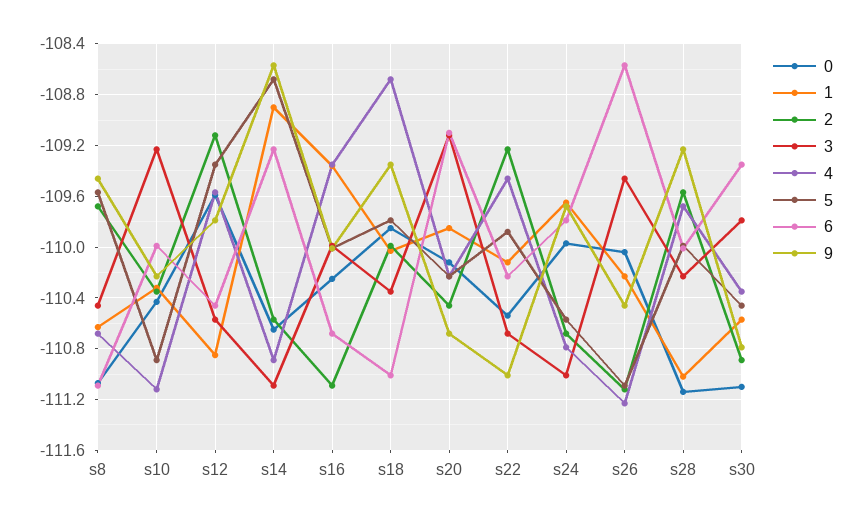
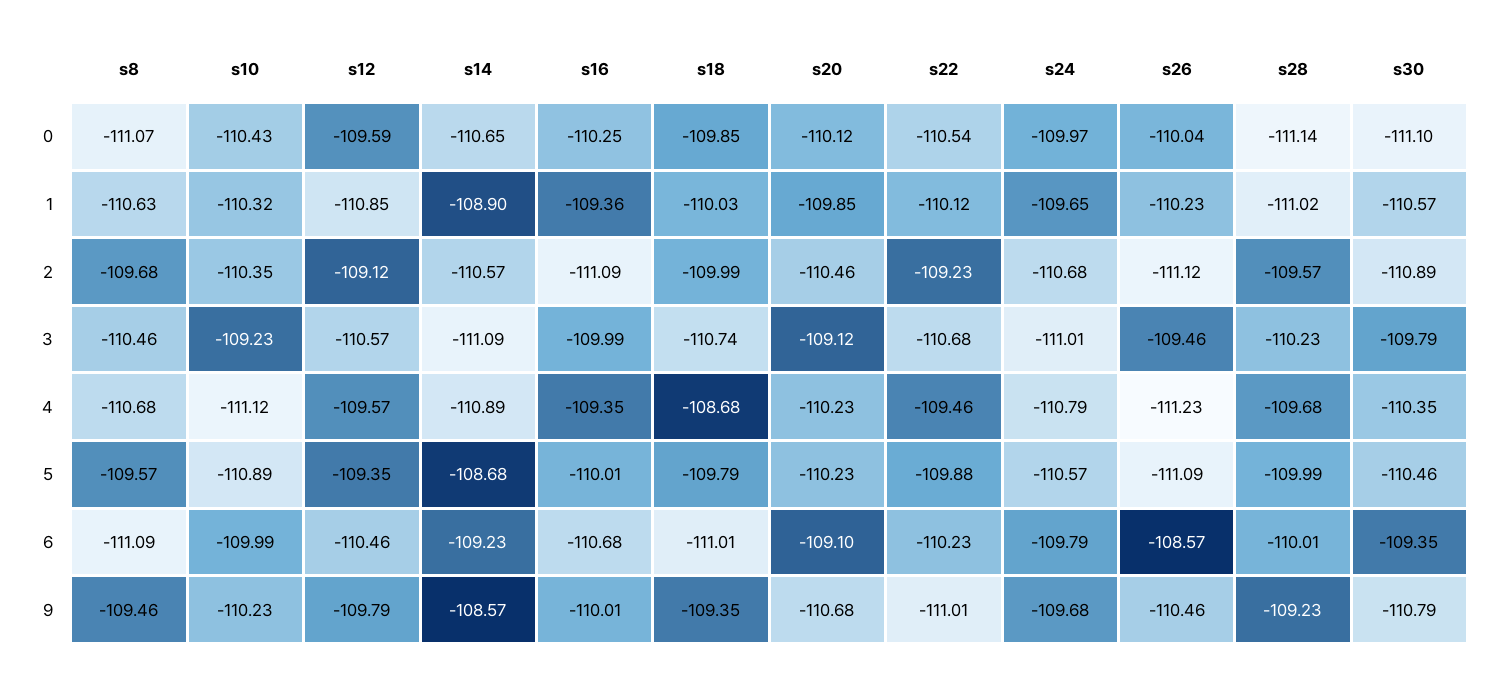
  {
    "0": {
      "s8": -111.07,
      "s10": -110.43,
      "s12": -109.59,
      "s14": -110.65,
      "s16": -110.25,
      "s18": -109.85,
      "s20": -110.12,
      "s22": -110.54,
      "s24": -109.97,
      "s26": -110.04,
      "s28": -111.14,
      "s30": -111.1
    },
    "1": {
      "s8": -110.63,
      "s10": -110.32,
      "s12": -110.85,
      "s14": -108.9,
      "s16": -109.36,
      "s18": -110.03,
      "s20": -109.85,
      "s22": -110.12,
      "s24": -109.65,
      "s26": -110.23,
      "s28": -111.02,
      "s30": -110.57
    },
    "2": {
      "s8": -109.68,
      "s10": -110.35,
      "s12": -109.12,
      "s14": -110.57,
      "s16": -111.09,
      "s18": -109.99,
      "s20": -110.46,
      "s22": -109.23,
      "s24": -110.68,
      "s26": -111.12,
      "s28": -109.57,
      "s30": -110.89
    },
    "3": {
      "s8": -110.46,
      "s10": -109.23,
      "s12": -110.57,
      "s14": -111.09,
      "s16": -109.99,
-     "s18": -110.35,
+     "s18": -110.74,
      "s20": -109.12,
      "s22": -110.68,
      "s24": -111.01,
      "s26": -109.46,
      "s28": -110.23,
      "s30": -109.79
    },
    "4": {
      "s8": -110.68,
      "s10": -111.12,
      "s12": -109.57,
      "s14": -110.89,
      "s16": -109.35,
      "s18": -108.68,
      "s20": -110.23,
      "s22": -109.46,
      "s24": -110.79,
      "s26": -111.23,
      "s28": -109.68,
      "s30": -110.35
    },
    "5": {
      "s8": -109.57,
      "s10": -110.89,
      "s12": -109.35,
      "s14": -108.68,
      "s16": -110.01,
      "s18": -109.79,
      "s20": -110.23,
      "s22": -109.88,
      "s24": -110.57,
      "s26": -111.09,
      "s28": -109.99,
      "s30": -110.46
    },
    "6": {
      "s8": -111.09,
      "s10": -109.99,
      "s12": -110.46,
      "s14": -109.23,
      "s16": -110.68,
      "s18": -111.01,
      "s20": -109.1,
      "s22": -110.23,
      "s24": -109.79,
      "s26": -108.57,
      "s28": -110.01,
      "s30": -109.35
    },
    "9": {
      "s8": -109.46,
      "s10": -110.23,
      "s12": -109.79,
      "s14": -108.57,
      "s16": -110.01,
      "s18": -109.35,
      "s20": -110.68,
      "s22": -111.01,
      "s24": -109.68,
      "s26": -110.46,
      "s28": -109.23,
      "s30": -110.79
    }
  }

